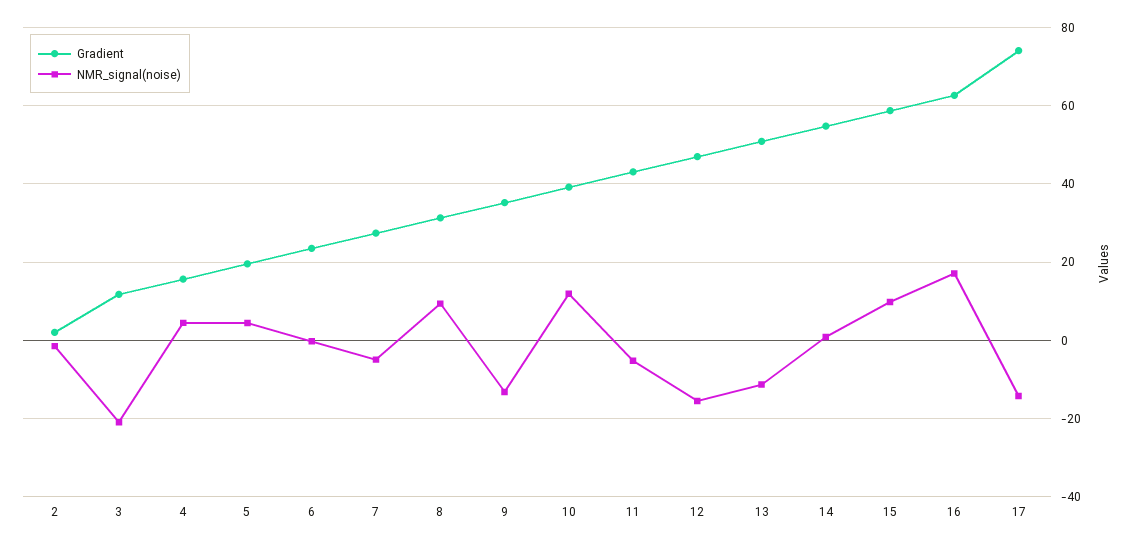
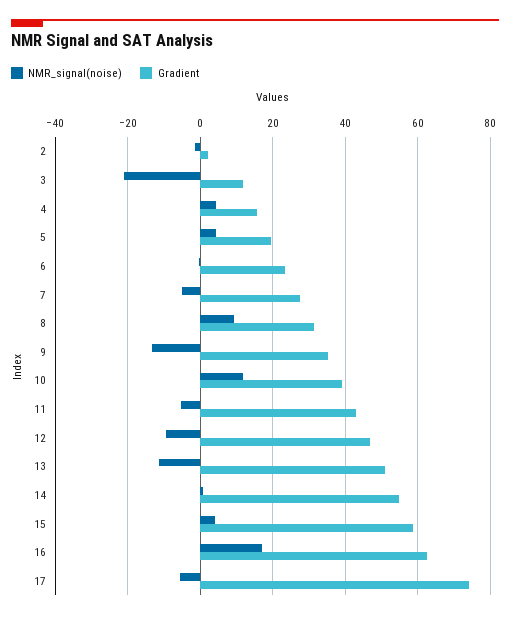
  {
    "Gradient": {
      "2": 2,
      "3": 12,
      "4": 16,
      "5": 20,
      "6": 24,
      "7": 28,
      "8": 32,
      "9": 36,
      "10": 40,
      "11": 44,
      "12": 46,
      "13": 50,
      "14": 54,
      "15": 58,
      "16": 62,
      "17": 74
    },
    "NMR_signal(noise)": {
      "2": -2,
      "3": -20,
      "4": 4,
      "5": 4,
      "6": 0,
      "7": -4,
      "8": 10,
      "9": -14,
      "10": 12,
      "11": -6,
-     "12": -16,
+     "12": -10,
      "13": -12,
      "14": 0,
-     "15": 10,
+     "15": 4,
      "16": 18,
-     "17": -14
+     "17": -6
    }
  }

